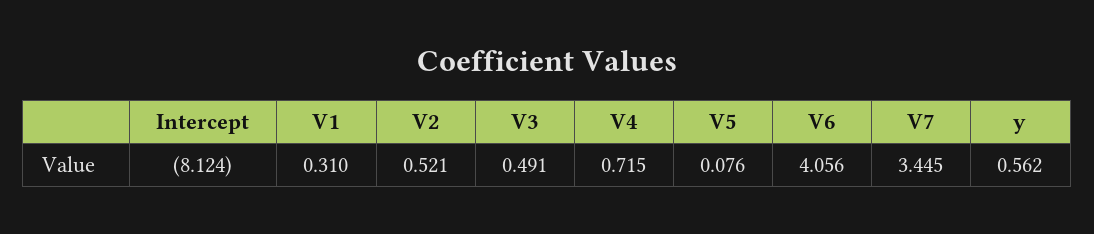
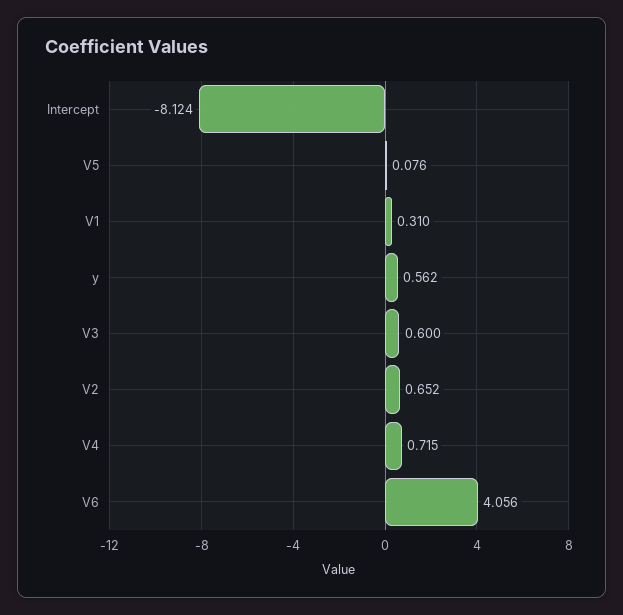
  {
    "Intercept": -8.124,
    "V1": 0.31,
-   "V2": 0.521,
+   "V2": 0.652,
-   "V3": 0.491,
+   "V3": 0.6,
    "V4": 0.715,
    "V5": 0.076,
    "V6": 4.056,
-   "V7": 3.445,
    "y": 0.562
  }

